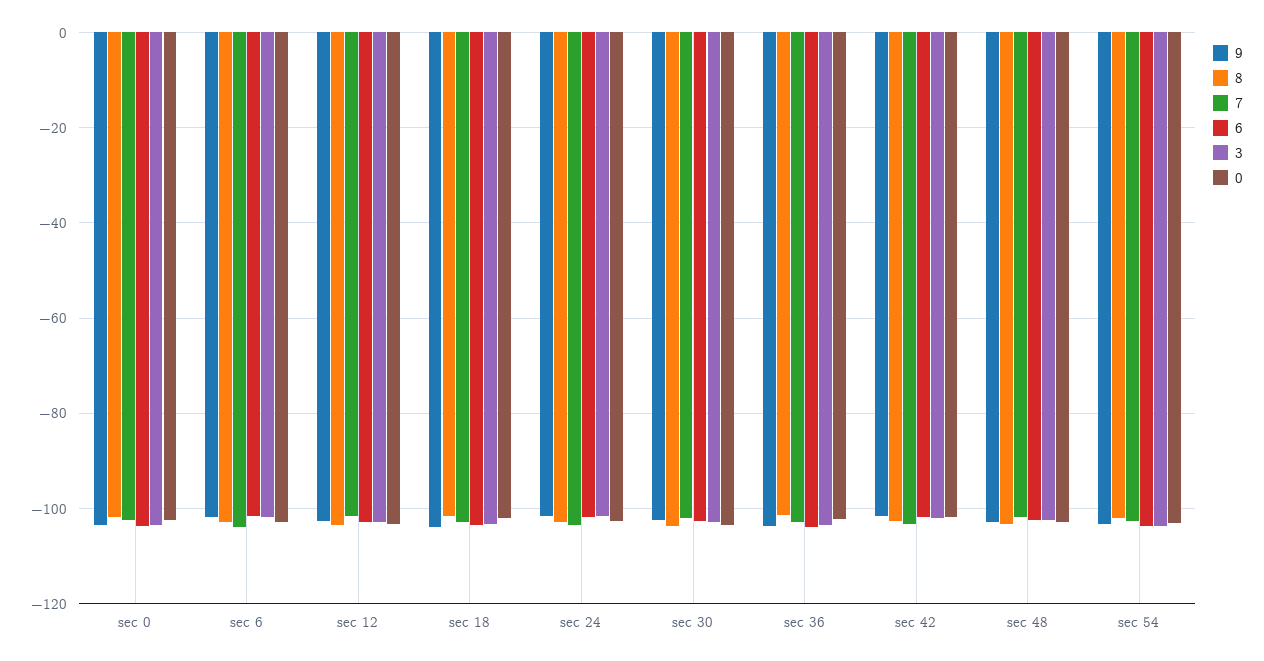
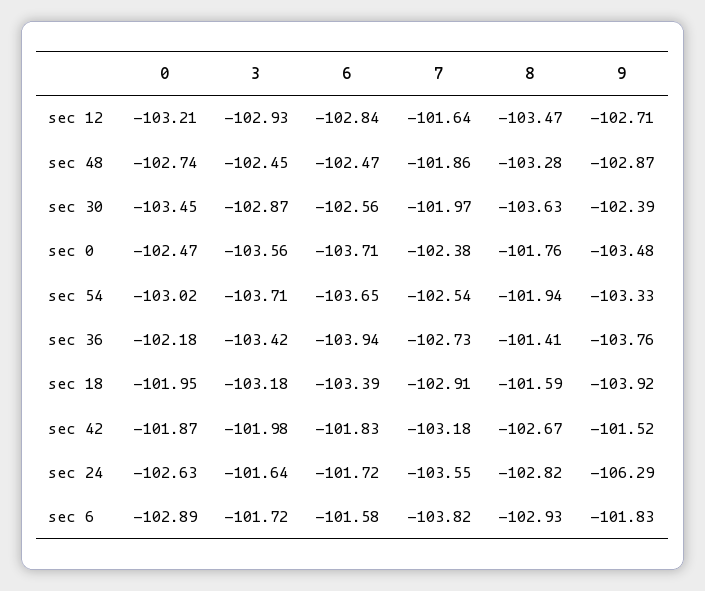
  {
    "9": {
      "sec 0": -103.48,
      "sec 6": -101.83,
      "sec 12": -102.71,
      "sec 18": -103.92,
-     "sec 24": -102,
+     "sec 24": -106.29,
      "sec 30": -102.39,
      "sec 36": -103.76,
      "sec 42": -101.52,
      "sec 48": -102.87,
      "sec 54": -103.33
    },
    "8": {
      "sec 0": -101.76,
      "sec 6": -102.93,
      "sec 12": -103.47,
      "sec 18": -101.59,
      "sec 24": -102.82,
      "sec 30": -103.63,
      "sec 36": -101.41,
      "sec 42": -102.67,
      "sec 48": -103.28,
      "sec 54": -101.94
    },
    "7": {
      "sec 0": -102.38,
      "sec 6": -103.82,
      "sec 12": -101.64,
      "sec 18": -102.91,
      "sec 24": -103.55,
      "sec 30": -101.97,
      "sec 36": -102.73,
      "sec 42": -103.18,
      "sec 48": -101.86,
      "sec 54": -102.54
    },
    "6": {
      "sec 0": -103.71,
      "sec 6": -101.58,
      "sec 12": -102.84,
      "sec 18": -103.39,
      "sec 24": -101.72,
      "sec 30": -102.56,
      "sec 36": -103.94,
      "sec 42": -101.83,
      "sec 48": -102.47,
      "sec 54": -103.65
    },
    "3": {
      "sec 0": -103.56,
      "sec 6": -101.72,
      "sec 12": -102.93,
      "sec 18": -103.18,
      "sec 24": -101.64,
      "sec 30": -102.87,
      "sec 36": -103.42,
      "sec 42": -101.98,
      "sec 48": -102.45,
      "sec 54": -103.71
    },
    "0": {
      "sec 0": -102.47,
      "sec 6": -102.89,
      "sec 12": -103.21,
      "sec 18": -101.95,
      "sec 24": -102.63,
      "sec 30": -103.45,
      "sec 36": -102.18,
      "sec 42": -101.87,
      "sec 48": -102.74,
      "sec 54": -103.02
    }
  }

